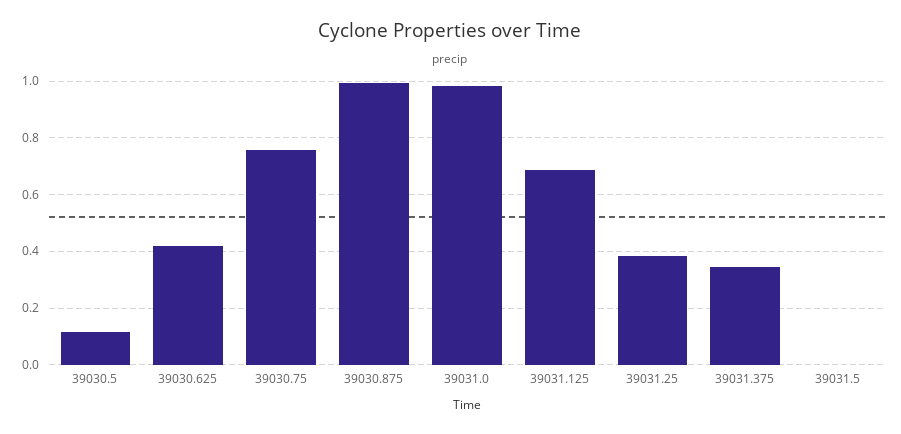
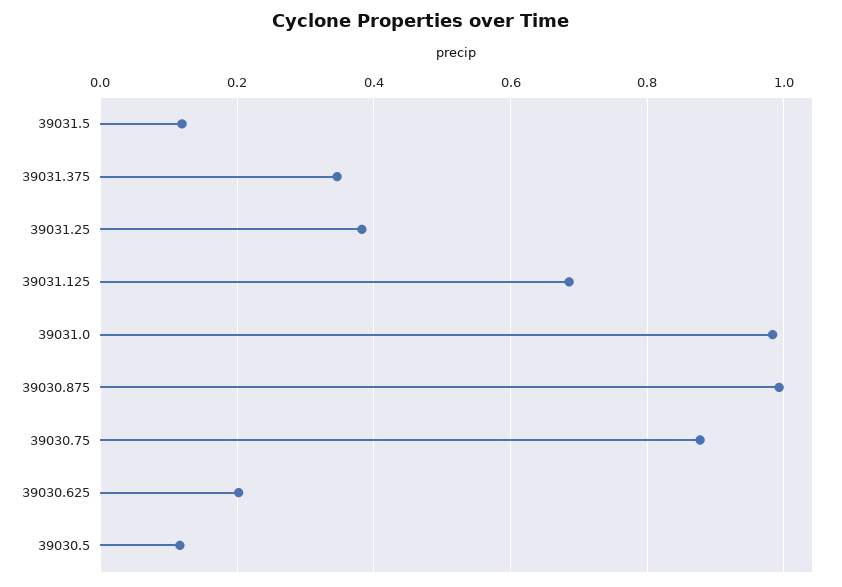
  {
    "39030.5": 0.12,
-   "39030.625": 0.425,
+   "39030.625": 0.2,
-   "39030.75": 0.75,
+   "39030.75": 0.88,
    "39030.875": 1,
    "39031.0": 0.98,
    "39031.125": 0.68,
    "39031.25": 0.38,
    "39031.375": 0.34,
-   "39031.5": 0
+   "39031.5": 0.12
  }

